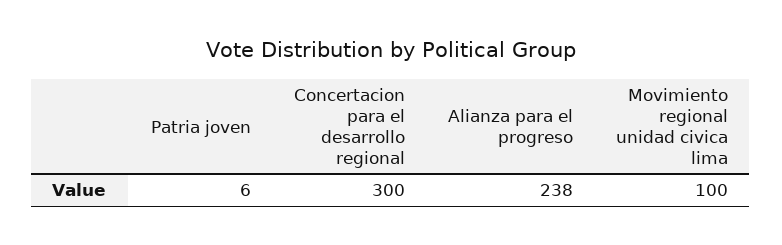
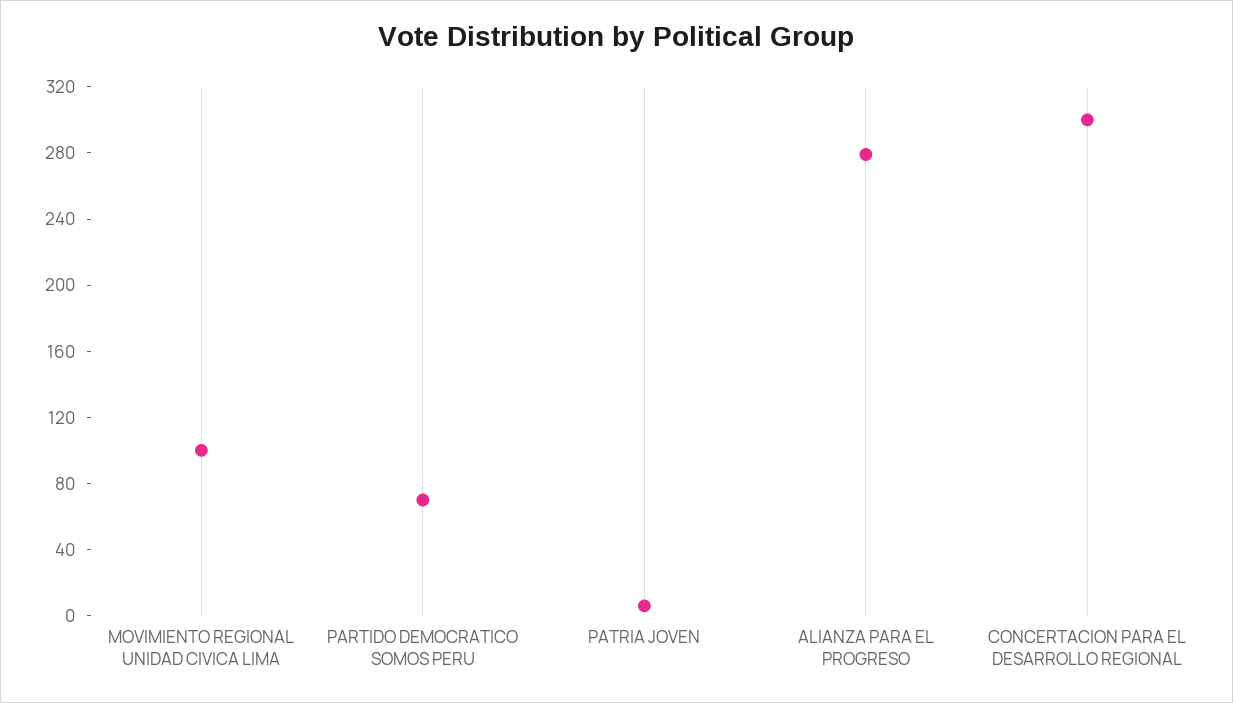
  {
    "Patria joven": 6,
    "Concertacion para el desarrollo regional": 300,
-   "Alianza para el progreso": 238,
+   "Alianza para el progreso": 280,
-   "Movimiento regional unidad civica lima": 100
+   "Movimiento regional unidad civica lima": 100,
+   "PARTIDO DEMOCRATICO SOMOS PERU": 70
  }

